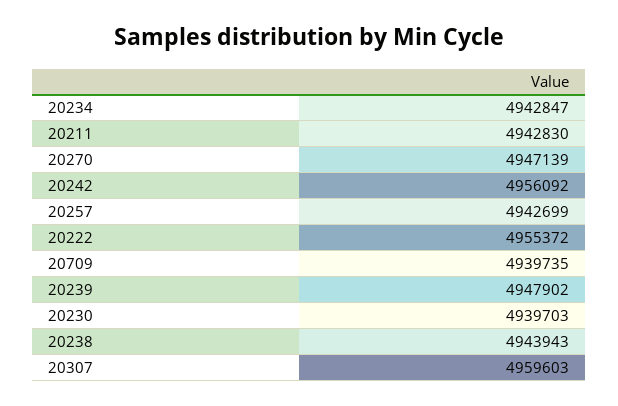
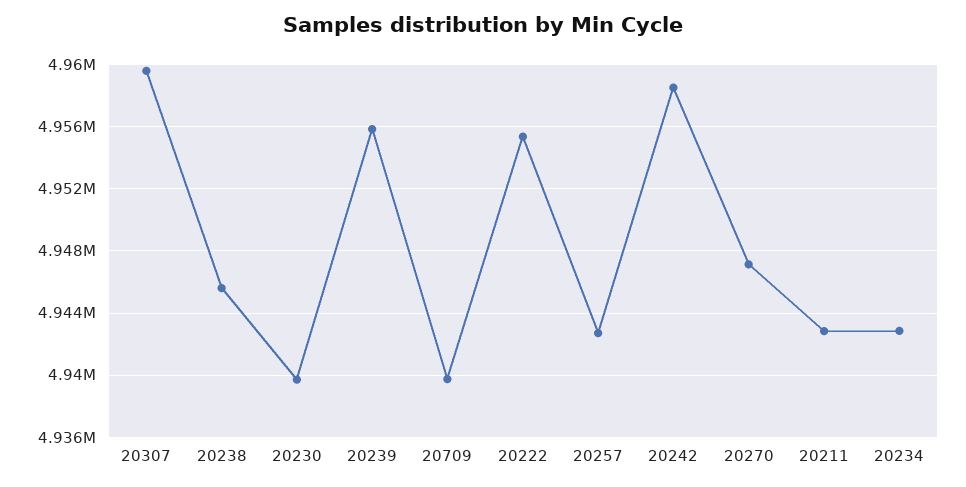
  {
    "20234": 4942847,
    "20211": 4942830,
    "20270": 4947139,
-   "20242": 4956092,
+   "20242": 4958500,
    "20257": 4942699,
    "20222": 4955372,
    "20709": 4939735,
-   "20239": 4947902,
+   "20239": 4956000,
    "20230": 4939703,
-   "20238": 4943943,
+   "20238": 4945500,
    "20307": 4959603
  }

